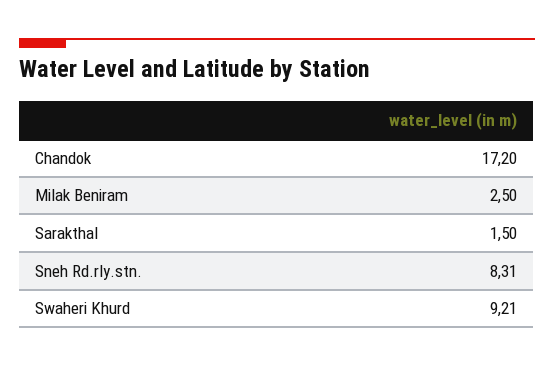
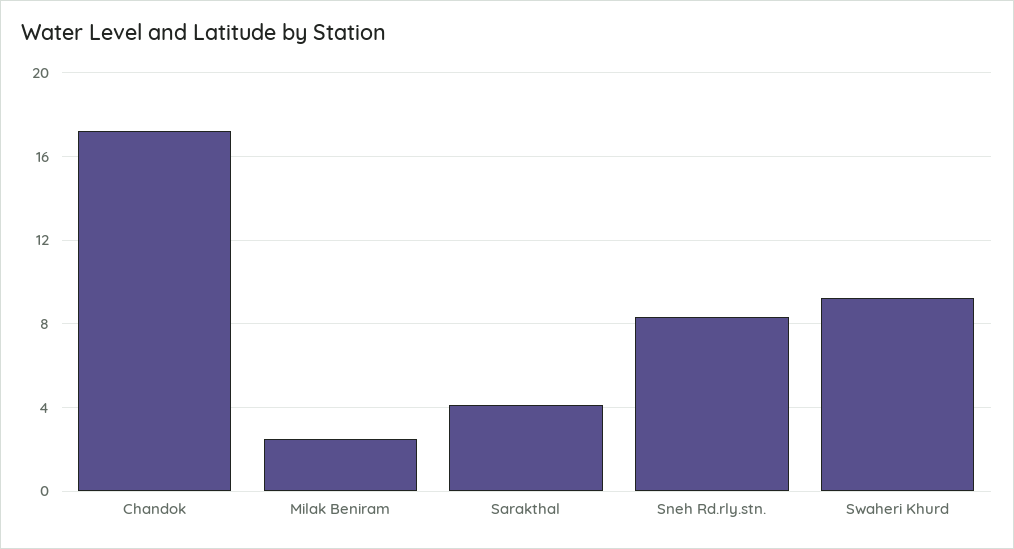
  {
    "Chandok": 17.2,
    "Milak Beniram": 2.5,
-   "Sarakthal": 1.5,
+   "Sarakthal": 4,
    "Sneh Rd.rly.stn.": 8.31,
    "Swaheri Khurd": 9.21
  }

